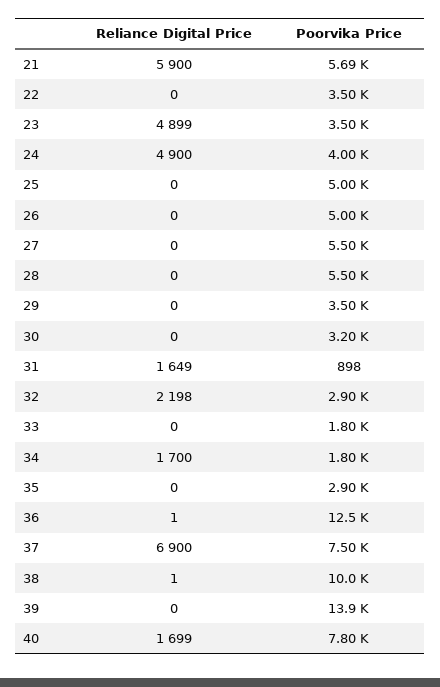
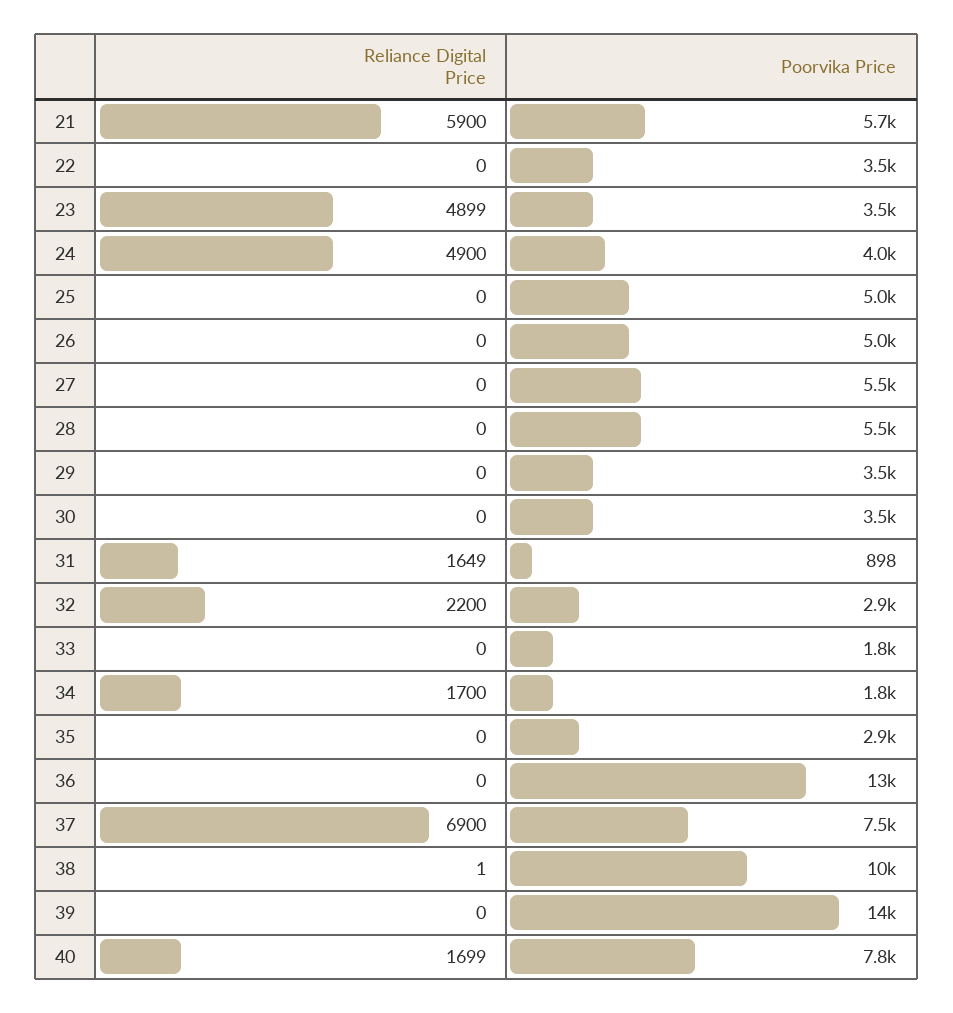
  {
    "Reliance Digital Price": {
      "21": 5900,
      "22": 0,
      "23": 4899,
      "24": 4900,
      "25": 0,
      "26": 0,
      "27": 0,
      "28": 0,
      "29": 0,
      "30": 0,
      "31": 1649,
-     "32": 2198,
+     "32": 2200,
      "33": 0,
      "34": 1700,
      "35": 0,
-     "36": 1,
+     "36": 0,
      "37": 6900,
      "38": 1,
      "39": 0,
      "40": 1699
    },
    "Poorvika Price": {
      "21": 5690,
      "22": 3500,
      "23": 3500,
      "24": 4000,
      "25": 5000,
      "26": 5000,
      "27": 5500,
      "28": 5500,
      "29": 3500,
-     "30": 3200,
+     "30": 3500,
      "31": 898,
      "32": 2900,
      "33": 1800,
      "34": 1800,
      "35": 2900,
      "36": 12500,
      "37": 7500,
      "38": 10000,
      "39": 13900,
      "40": 7800
    }
  }

